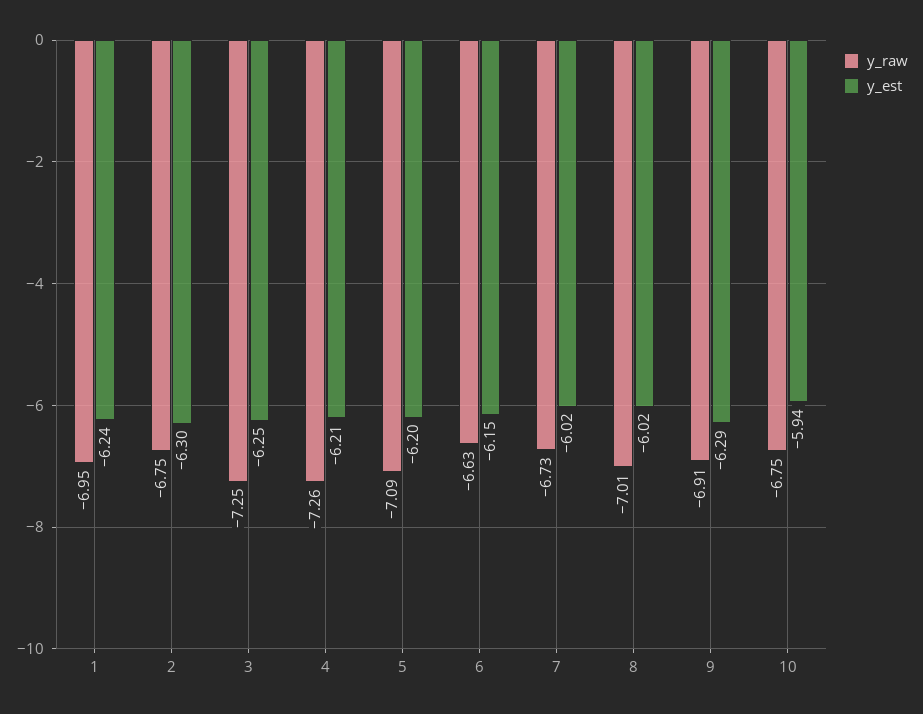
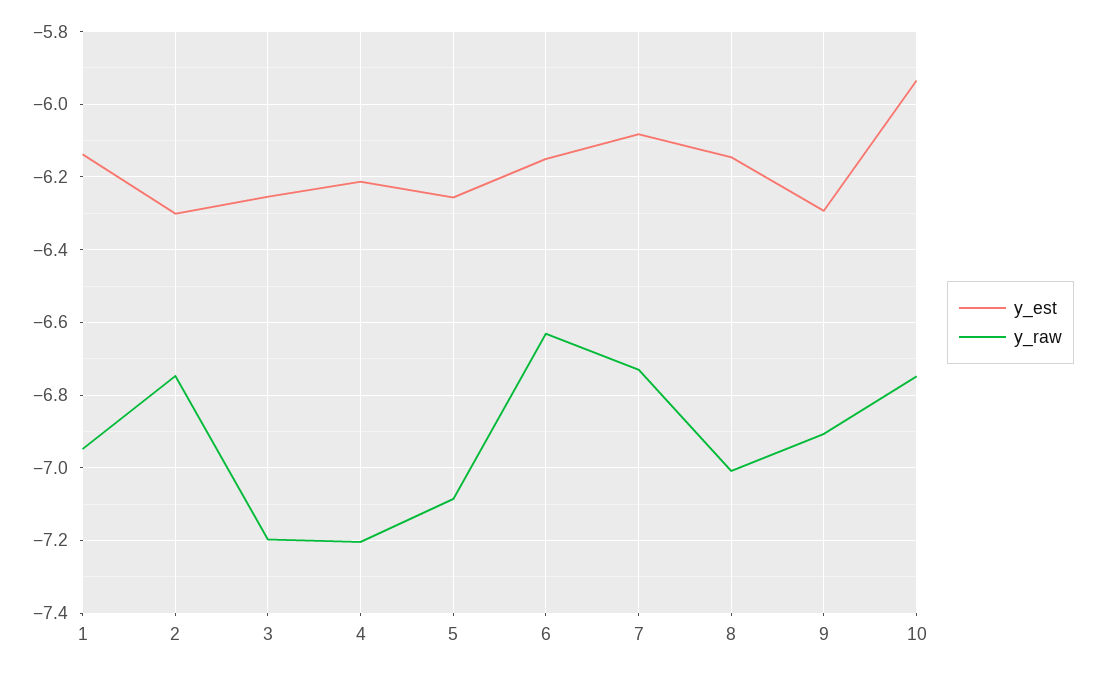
  {
    "y_raw": {
      "1": -6.95,
      "2": -6.75,
-     "3": -7.25,
+     "3": -7.2,
-     "4": -7.26,
+     "4": -7.2,
      "5": -7.09,
      "6": -6.63,
      "7": -6.73,
      "8": -7.01,
      "9": -6.91,
      "10": -6.75
    },
    "y_est": {
-     "1": -6.24,
+     "1": -6.14,
      "2": -6.3,
      "3": -6.25,
      "4": -6.21,
-     "5": -6.2,
+     "5": -6.26,
      "6": -6.15,
-     "7": -6.02,
+     "7": -6.08,
-     "8": -6.02,
+     "8": -6.14,
      "9": -6.29,
      "10": -5.94
    }
  }

